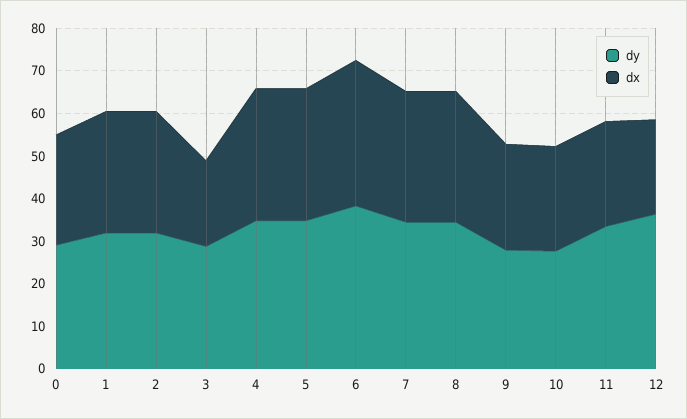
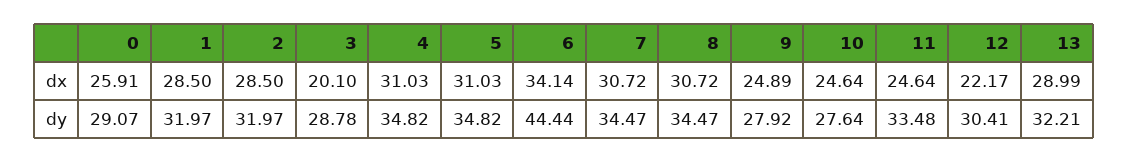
  {
    "dy": {
      "0": 29.07,
      "1": 31.97,
      "2": 31.97,
      "3": 28.78,
      "4": 34.82,
      "5": 34.82,
-     "6": 38,
+     "6": 44.44,
      "7": 34.47,
      "8": 34.47,
      "9": 27.92,
      "10": 27.64,
      "11": 33.48,
-     "12": 36
+     "12": 30.41,
+     "13": 32.21
    },
    "dx": {
      "0": 25.91,
      "1": 28.5,
      "2": 28.5,
      "3": 20.1,
      "4": 31.03,
      "5": 31.03,
      "6": 34.14,
      "7": 30.72,
      "8": 30.72,
      "9": 24.89,
      "10": 24.64,
      "11": 24.64,
-     "12": 22.17
+     "12": 22.17,
+     "13": 28.99
    }
  }

